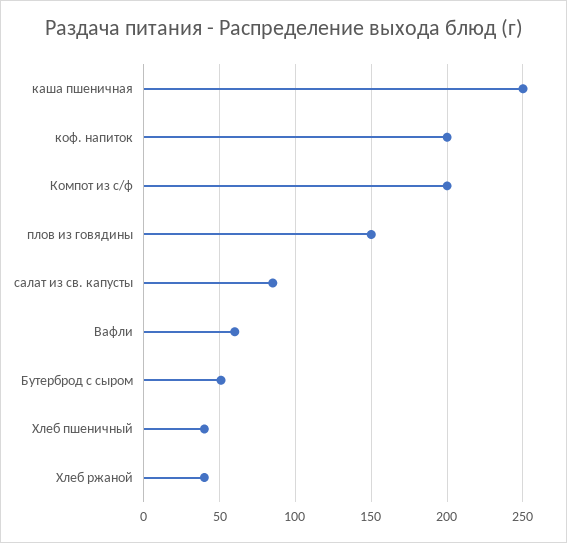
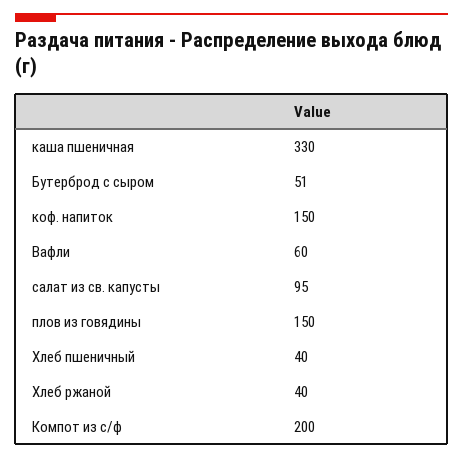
  {
-   "каша пшеничная": 250,
+   "каша пшеничная": 330,
-   "коф. напиток": 200,
+   "коф. напиток": 150,
    "Компот из с/ф": 200,
    "плов из говядины": 150,
-   "салат из св. капусты": 85,
+   "салат из св. капусты": 95,
    "Вафли": 60,
    "Бутерброд с сыром": 51,
    "Хлеб пшеничный": 40,
    "Хлеб ржаной": 40
  }

